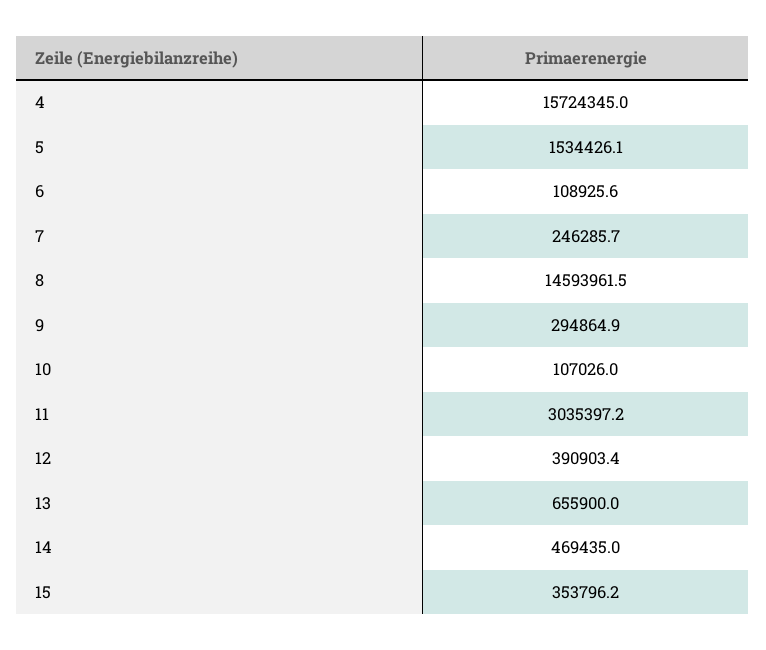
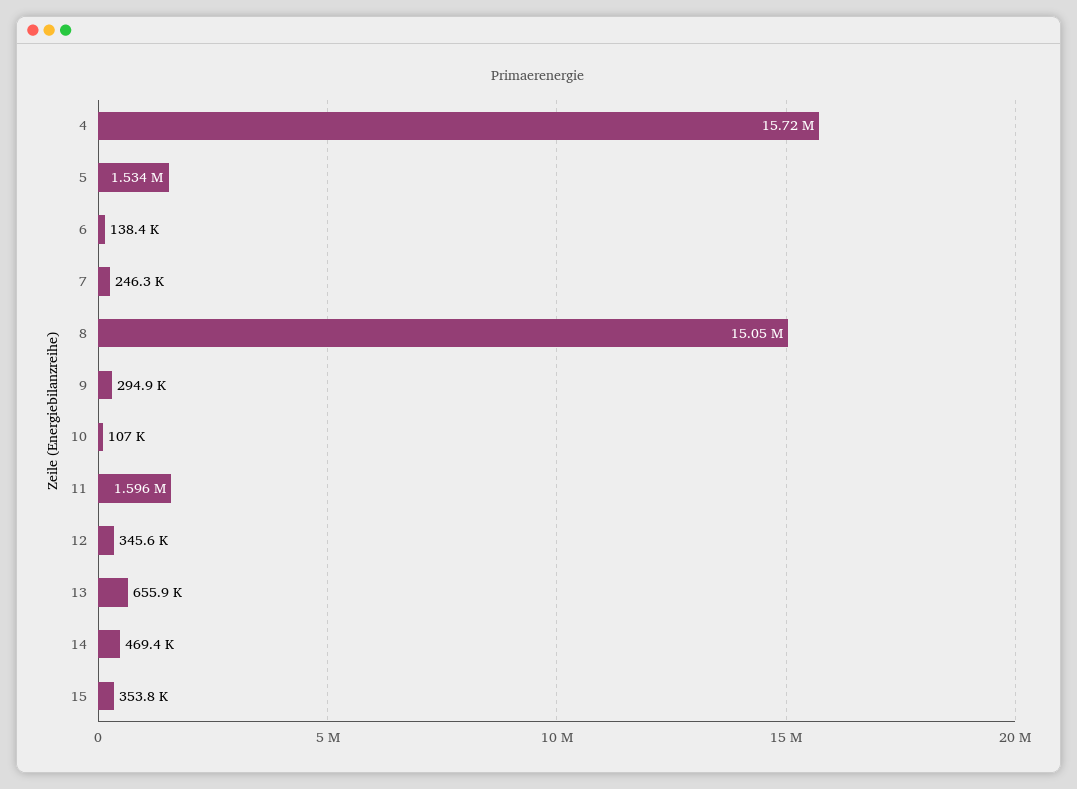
  {
    "4": 15724345,
    "5": 1534426.1,
-   "6": 108925.6,
+   "6": 138400,
    "7": 246285.7,
-   "8": 14593961.5,
+   "8": 15050000,
    "9": 294864.9,
    "10": 107026,
-   "11": 3035397.2,
+   "11": 1596000,
-   "12": 390903.4,
+   "12": 345600,
    "13": 655900,
    "14": 469435,
    "15": 353796.2
  }

